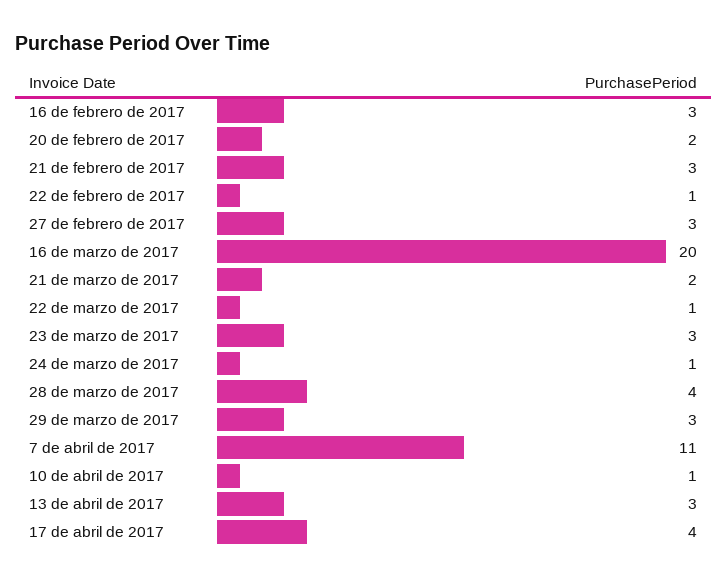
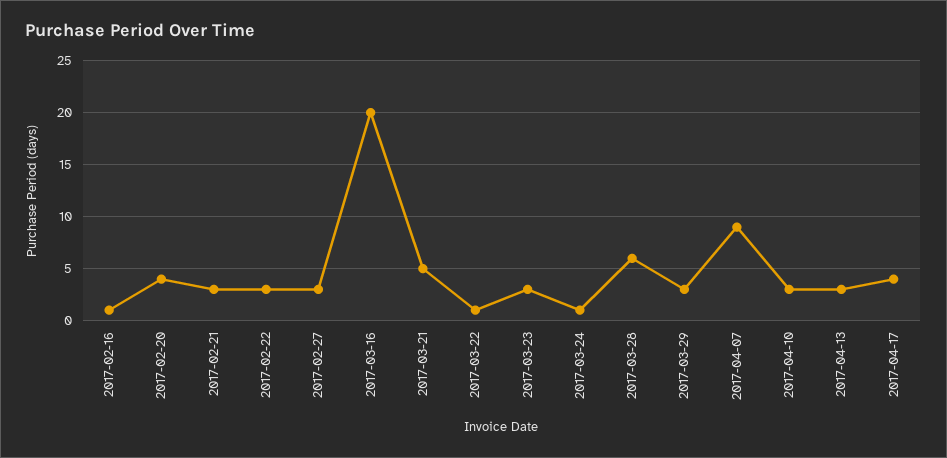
  {
-   "16 de febrero de 2017": 3,
+   "16 de febrero de 2017": 1,
-   "20 de febrero de 2017": 2,
+   "20 de febrero de 2017": 4,
    "21 de febrero de 2017": 3,
-   "22 de febrero de 2017": 1,
+   "22 de febrero de 2017": 3,
    "27 de febrero de 2017": 3,
    "16 de marzo de 2017": 20,
-   "21 de marzo de 2017": 2,
+   "21 de marzo de 2017": 5,
    "22 de marzo de 2017": 1,
    "23 de marzo de 2017": 3,
    "24 de marzo de 2017": 1,
-   "28 de marzo de 2017": 4,
+   "28 de marzo de 2017": 6,
    "29 de marzo de 2017": 3,
-   "7 de abril de 2017": 11,
+   "7 de abril de 2017": 9,
-   "10 de abril de 2017": 1,
+   "10 de abril de 2017": 3,
    "13 de abril de 2017": 3,
    "17 de abril de 2017": 4
  }

